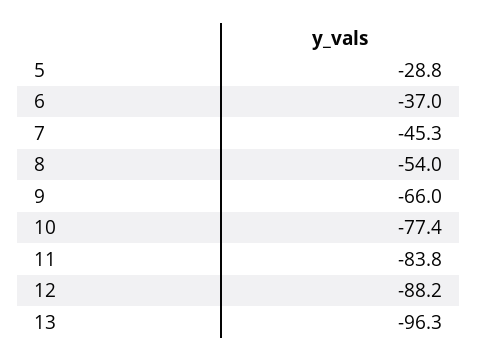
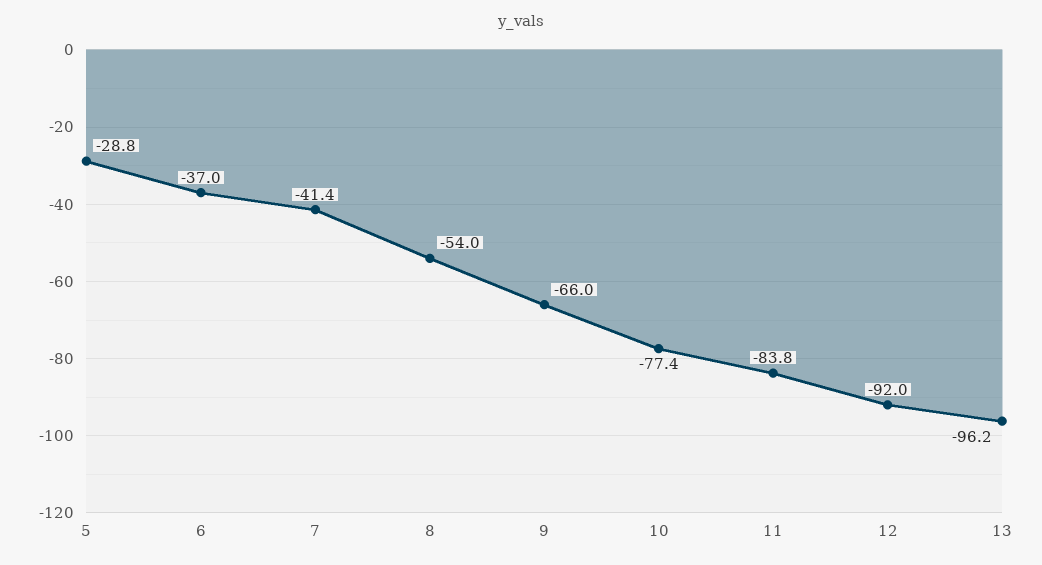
  {
    "5": -28.8,
    "6": -37,
-   "7": -45.3,
+   "7": -41.4,
    "8": -54,
    "9": -66,
    "10": -77.4,
    "11": -83.8,
-   "12": -88.2,
+   "12": -92,
-   "13": -96.3
+   "13": -96.2
  }

